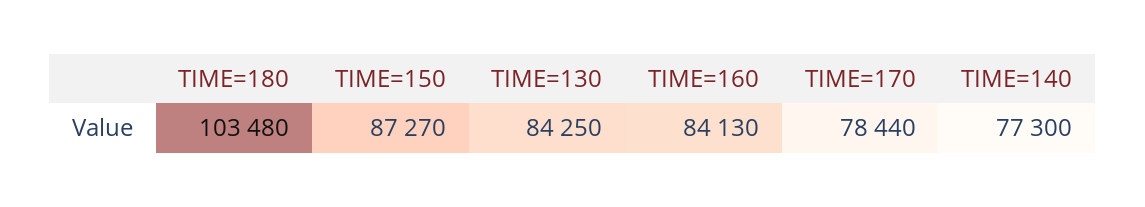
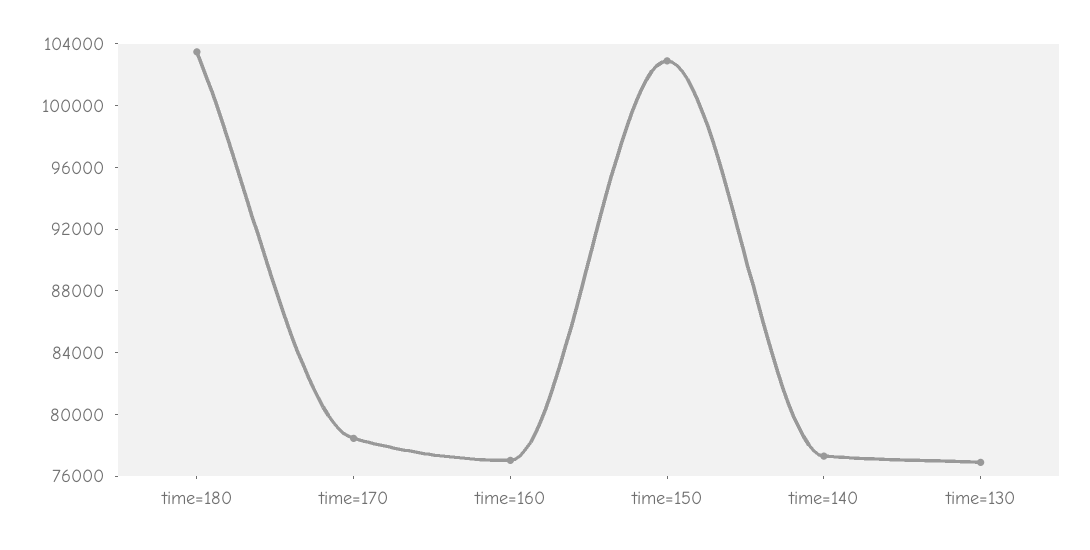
  {
    "TIME=180": 103480,
-   "TIME=150": 87270,
+   "TIME=150": 103000,
-   "TIME=130": 84250,
+   "TIME=130": 77000,
-   "TIME=160": 84130,
+   "TIME=160": 77000,
    "TIME=170": 78440,
    "TIME=140": 77300
  }

